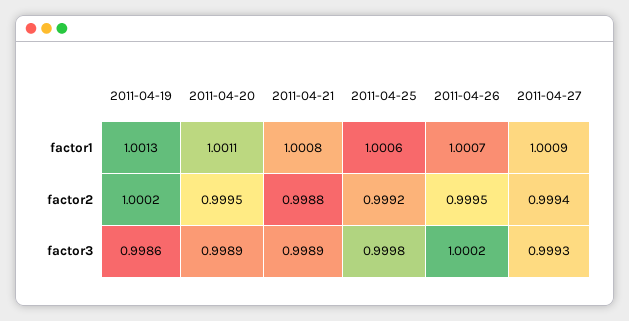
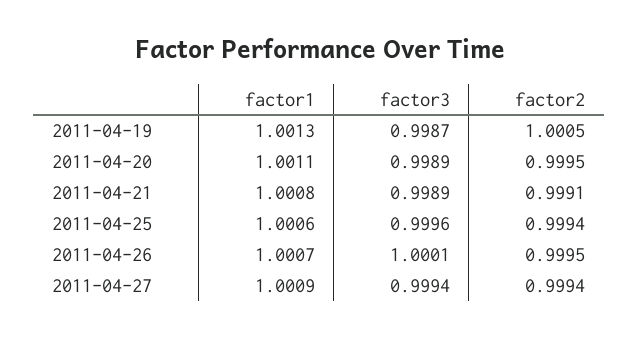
  {
    "2011-04-19": {
      "factor1": 1.0013,
-     "factor2": 1.0002,
+     "factor2": 1.0005,
-     "factor3": 0.9986
+     "factor3": 0.9987
    },
    "2011-04-20": {
      "factor1": 1.0011,
      "factor2": 0.9995,
      "factor3": 0.9989
    },
    "2011-04-21": {
      "factor1": 1.0008,
-     "factor2": 0.9988,
+     "factor2": 0.9991,
      "factor3": 0.9989
    },
    "2011-04-25": {
      "factor1": 1.0006,
-     "factor2": 0.9992,
+     "factor2": 0.9994,
-     "factor3": 0.9998
+     "factor3": 0.9996
    },
    "2011-04-26": {
      "factor1": 1.0007,
      "factor2": 0.9995,
-     "factor3": 1.0002
+     "factor3": 1.0001
    },
    "2011-04-27": {
      "factor1": 1.0009,
      "factor2": 0.9994,
-     "factor3": 0.9993
+     "factor3": 0.9994
    }
  }

